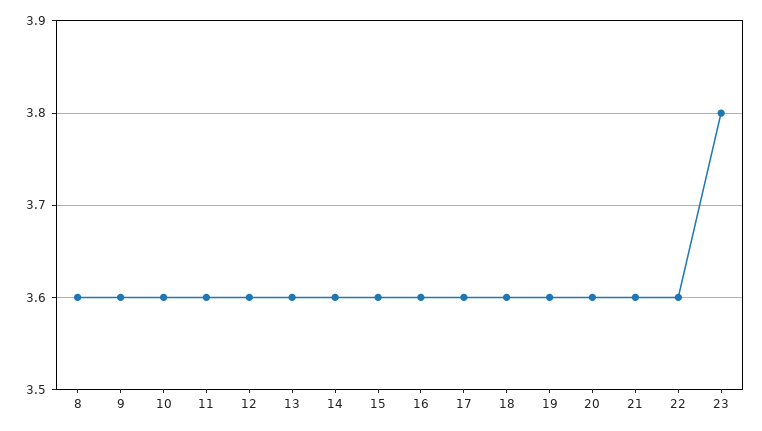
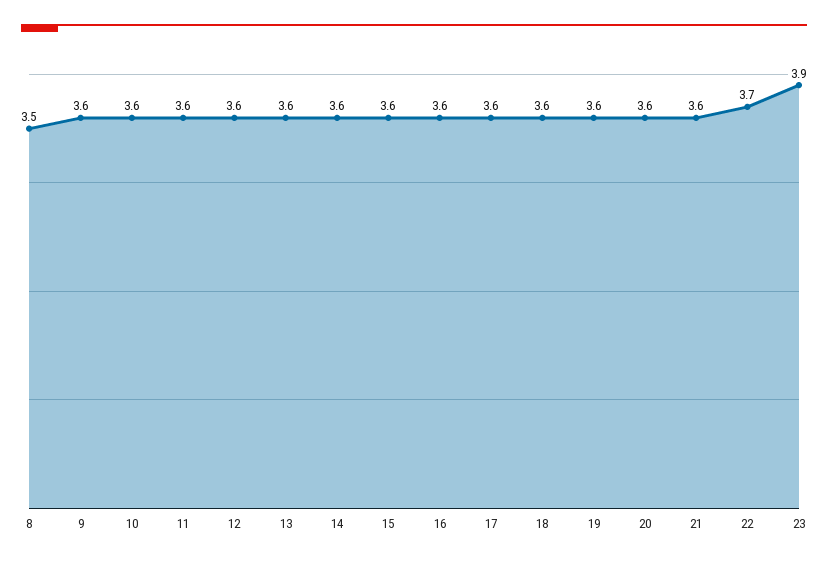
  {
-   "8": 3.6,
+   "8": 3.5,
    "9": 3.6,
    "10": 3.6,
    "11": 3.6,
    "12": 3.6,
    "13": 3.6,
    "14": 3.6,
    "15": 3.6,
    "16": 3.6,
    "17": 3.6,
    "18": 3.6,
    "19": 3.6,
    "20": 3.6,
    "21": 3.6,
-   "22": 3.6,
+   "22": 3.7,
-   "23": 3.8
+   "23": 3.9
  }

